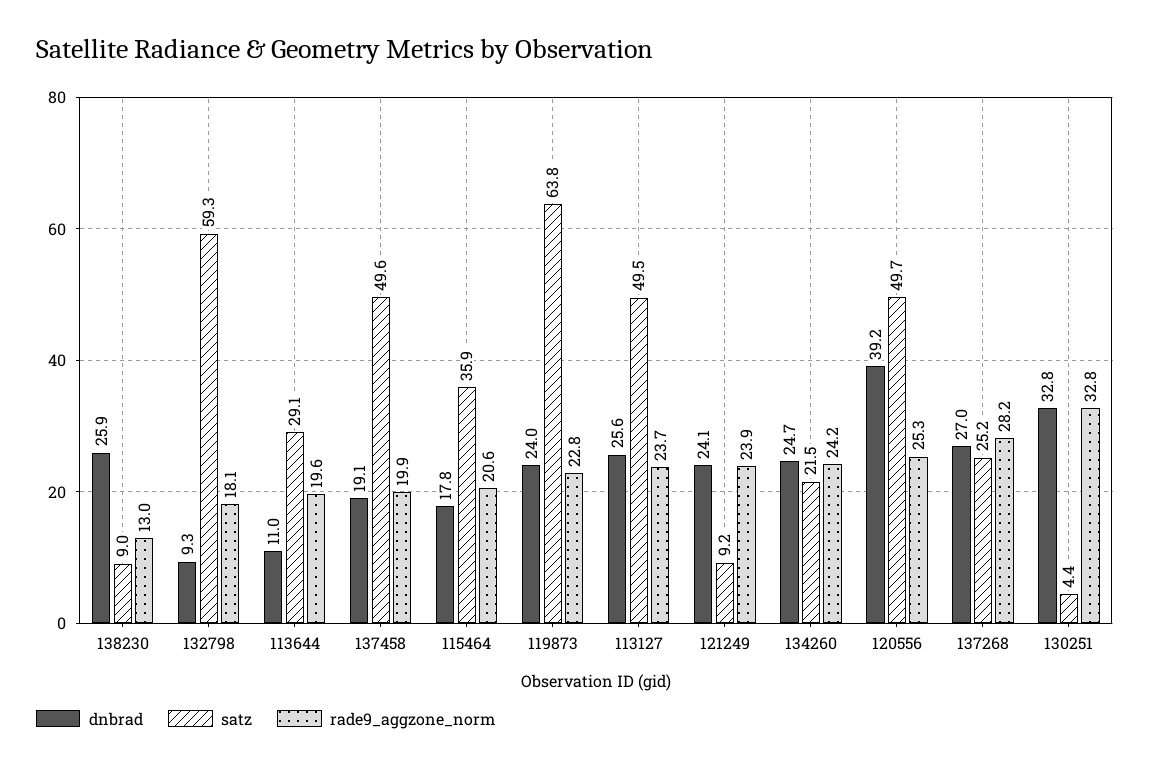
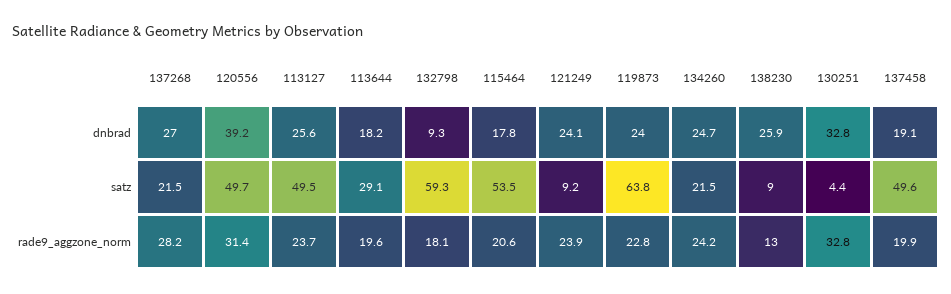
  {
    "dnbrad": {
      "138230": 25.9,
      "132798": 9.3,
-     "113644": 11,
+     "113644": 18.2,
      "137458": 19.1,
      "115464": 17.8,
      "119873": 24,
      "113127": 25.6,
      "121249": 24.1,
      "134260": 24.7,
      "120556": 39.2,
      "137268": 27,
      "130251": 32.8
    },
    "satz": {
      "138230": 9,
      "132798": 59.3,
      "113644": 29.1,
      "137458": 49.6,
-     "115464": 35.9,
+     "115464": 53.5,
      "119873": 63.8,
      "113127": 49.5,
      "121249": 9.2,
      "134260": 21.5,
      "120556": 49.7,
-     "137268": 25.2,
+     "137268": 21.5,
      "130251": 4.4
    },
    "rade9_aggzone_norm": {
      "138230": 13,
      "132798": 18.1,
      "113644": 19.6,
      "137458": 19.9,
      "115464": 20.6,
      "119873": 22.8,
      "113127": 23.7,
      "121249": 23.9,
      "134260": 24.2,
-     "120556": 25.3,
+     "120556": 31.4,
      "137268": 28.2,
      "130251": 32.8
    }
  }

